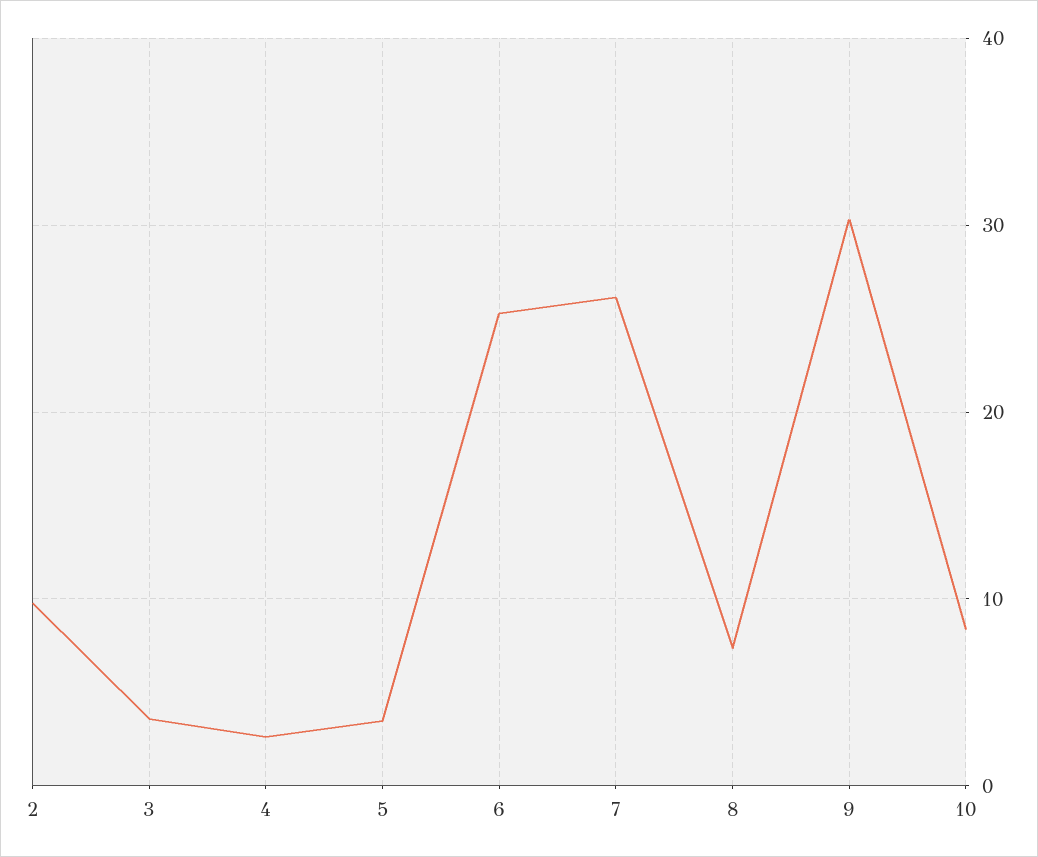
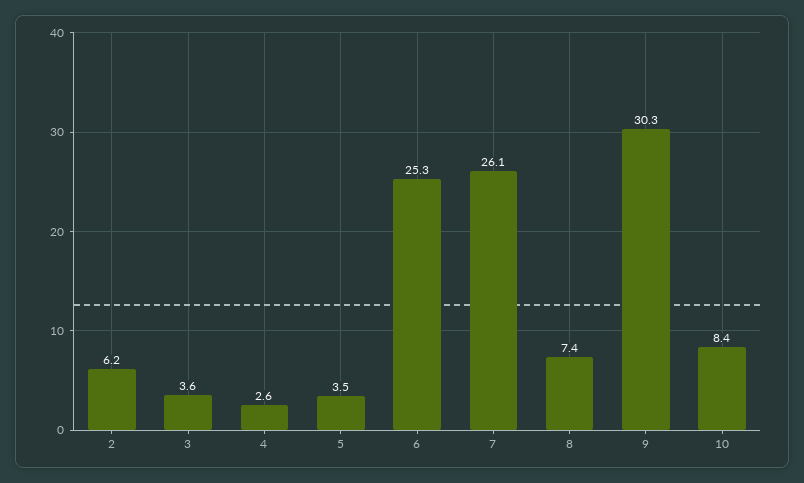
  {
-   "2": 10,
+   "2": 6.2,
    "3": 3.6,
    "4": 2.6,
    "5": 3.5,
    "6": 25.3,
    "7": 26.1,
    "8": 7.4,
    "9": 30.3,
    "10": 8.4
  }

